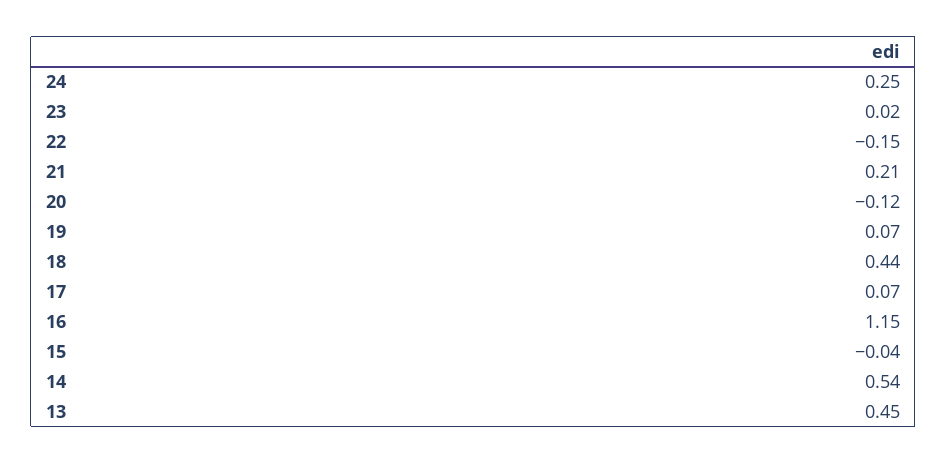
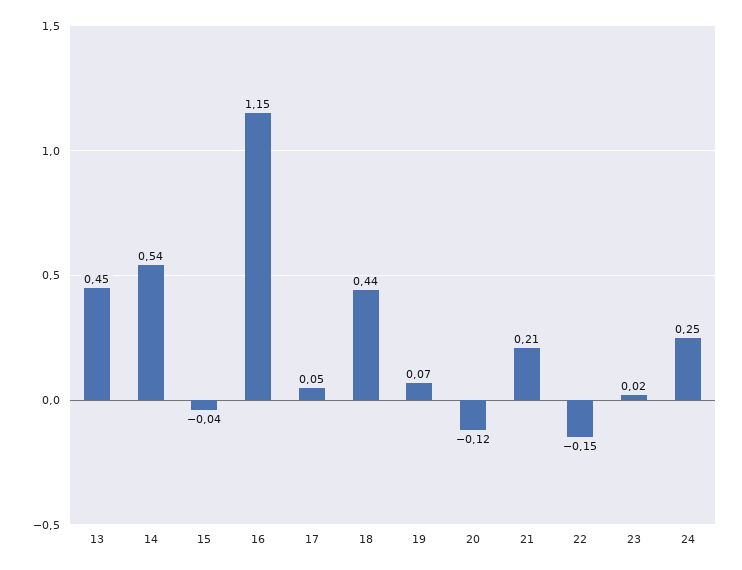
  {
    "24": 0.25,
    "23": 0.02,
    "22": -0.15,
    "21": 0.21,
    "20": -0.12,
    "19": 0.07,
    "18": 0.44,
-   "17": 0.07,
+   "17": 0.05,
    "16": 1.15,
    "15": -0.04,
    "14": 0.54,
    "13": 0.45
  }

